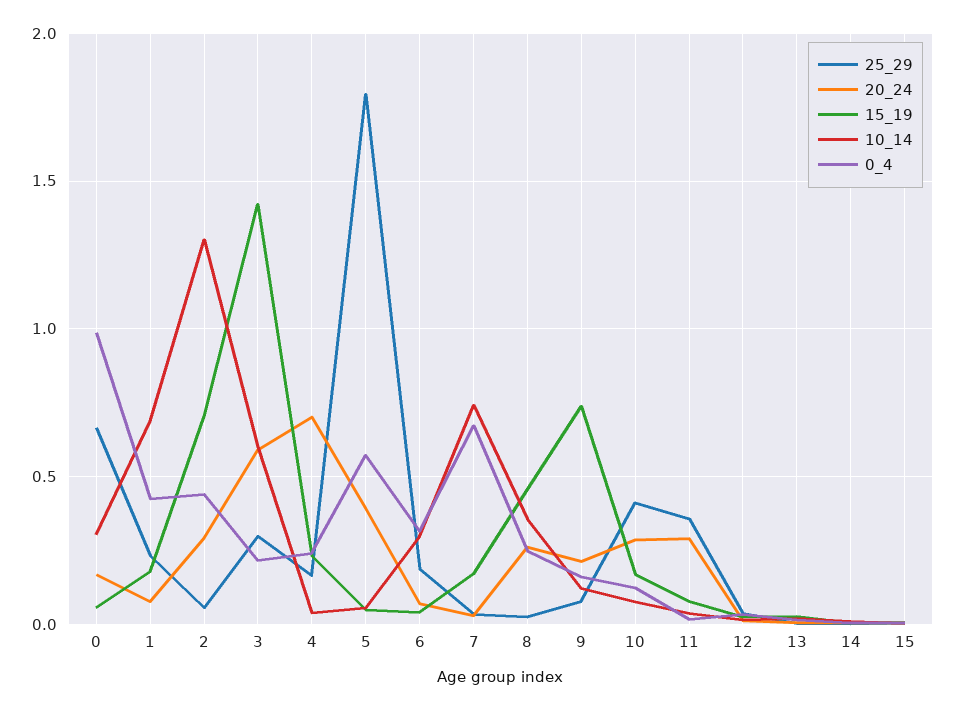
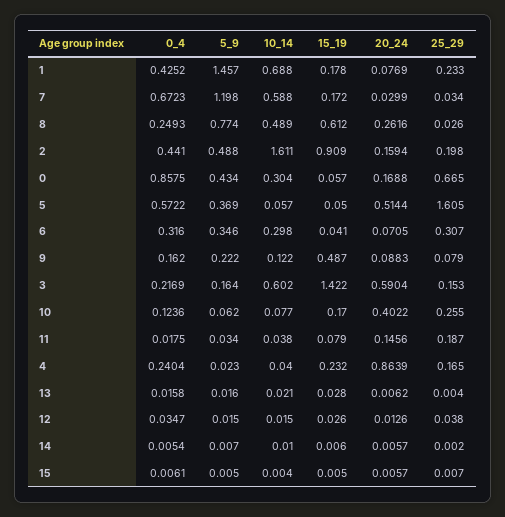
  {
    "25_29": {
      "0": 0.665,
      "1": 0.233,
-     "2": 0.05,
+     "2": 0.198,
-     "3": 0.3,
+     "3": 0.153,
      "4": 0.165,
-     "5": 1.8,
+     "5": 1.605,
-     "6": 0.2,
+     "6": 0.307,
      "7": 0.034,
      "8": 0.026,
      "9": 0.079,
-     "10": 0.4,
+     "10": 0.255,
-     "11": 0.35,
+     "11": 0.187,
      "12": 0.038,
      "13": 0.004,
      "14": 0.002,
      "15": 0.007
    },
    "20_24": {
      "0": 0.1688,
      "1": 0.0769,
-     "2": 0.3,
+     "2": 0.1594,
      "3": 0.5904,
-     "4": 0.7,
+     "4": 0.8639,
-     "5": 0.4,
+     "5": 0.5144,
      "6": 0.0705,
      "7": 0.0299,
      "8": 0.2616,
-     "9": 0.2,
+     "9": 0.0883,
-     "10": 0.3,
+     "10": 0.4022,
-     "11": 0.3,
+     "11": 0.1456,
      "12": 0.0126,
      "13": 0.0062,
      "14": 0.0057,
      "15": 0.0057
    },
    "15_19": {
      "0": 0.057,
      "1": 0.178,
-     "2": 0.7,
+     "2": 0.909,
      "3": 1.422,
      "4": 0.232,
      "5": 0.05,
      "6": 0.041,
      "7": 0.172,
-     "8": 0.45,
+     "8": 0.612,
-     "9": 0.75,
+     "9": 0.487,
      "10": 0.17,
      "11": 0.079,
      "12": 0.026,
      "13": 0.028,
      "14": 0.006,
      "15": 0.005
    },
    "10_14": {
      "0": 0.304,
      "1": 0.688,
-     "2": 1.3,
+     "2": 1.611,
      "3": 0.602,
      "4": 0.04,
      "5": 0.057,
      "6": 0.298,
-     "7": 0.75,
+     "7": 0.588,
-     "8": 0.35,
+     "8": 0.489,
      "9": 0.122,
      "10": 0.077,
      "11": 0.038,
      "12": 0.015,
      "13": 0.021,
      "14": 0.01,
      "15": 0.004
    },
    "0_4": {
-     "0": 1,
+     "0": 0.8575,
      "1": 0.4252,
      "2": 0.441,
      "3": 0.2169,
      "4": 0.2404,
      "5": 0.5722,
      "6": 0.316,
      "7": 0.6723,
      "8": 0.2493,
      "9": 0.162,
      "10": 0.1236,
      "11": 0.0175,
      "12": 0.0347,
      "13": 0.0158,
      "14": 0.0054,
      "15": 0.0061
-   }
+   },
+   "5_9": {
+     "1": 1.457,
+     "7": 1.198,
+     "8": 0.774,
+     "2": 0.488,
+     "0": 0.434,
+     "5": 0.369,
+     "6": 0.346,
+     "9": 0.222,
+     "3": 0.164,
+     "10": 0.062,
+     "11": 0.034,
+     "4": 0.023,
+     "13": 0.016,
+     "12": 0.015,
+     "14": 0.007,
+     "15": 0.005
+   }
  }

